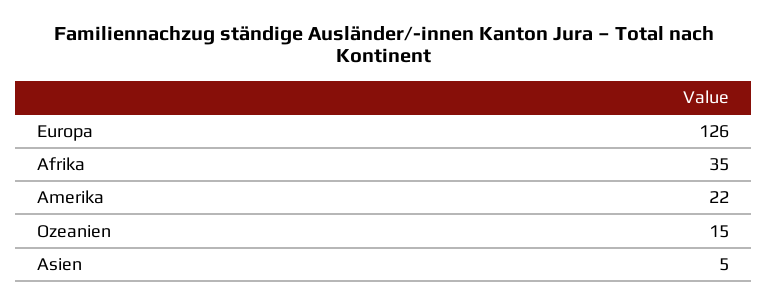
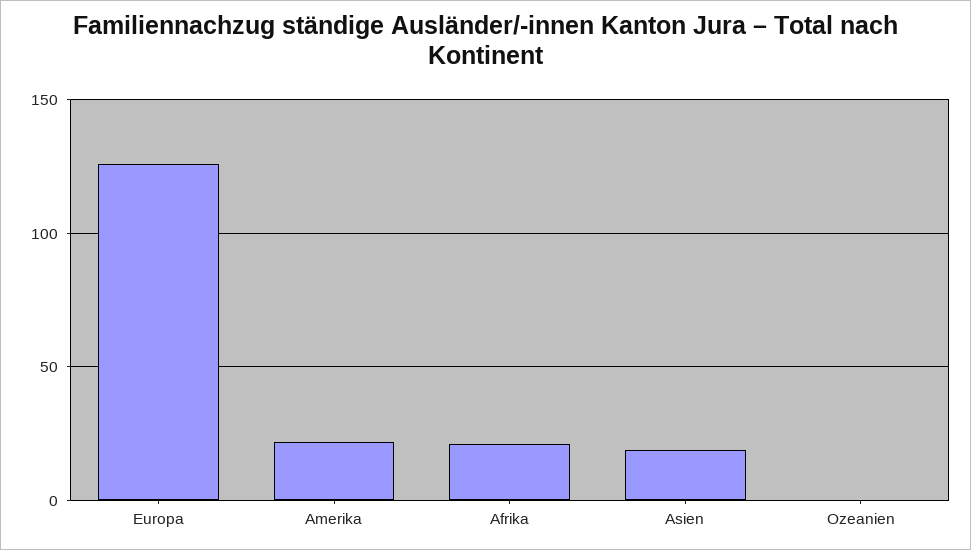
  {
    "Europa": 126,
-   "Afrika": 35,
+   "Afrika": 20,
    "Amerika": 22,
-   "Ozeanien": 15,
+   "Ozeanien": 0,
-   "Asien": 5
+   "Asien": 20
  }

